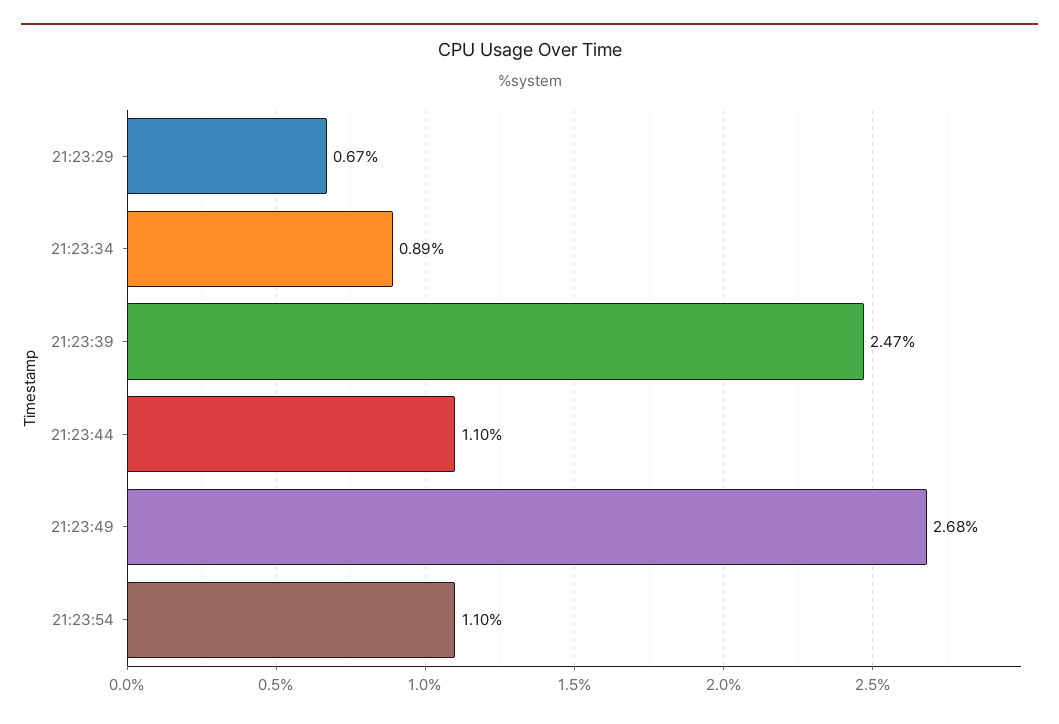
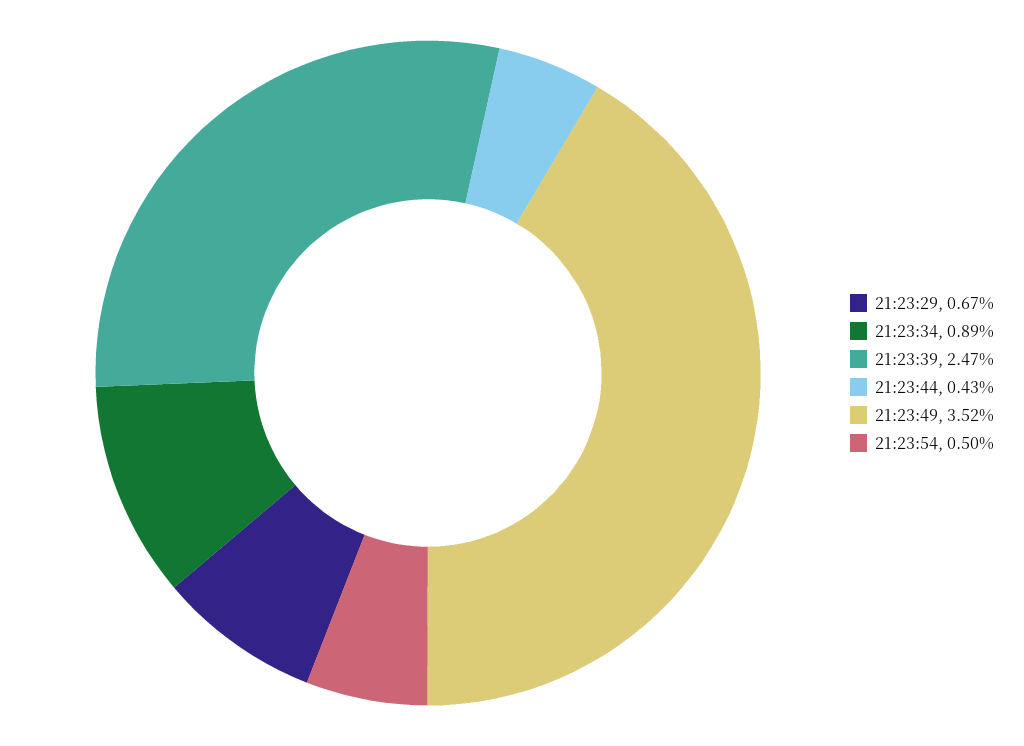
  {
    "21:23:29": 0.67,
    "21:23:34": 0.89,
    "21:23:39": 2.47,
-   "21:23:44": 1.1,
+   "21:23:44": 0.43,
-   "21:23:49": 2.68,
+   "21:23:49": 3.52,
-   "21:23:54": 1.1
+   "21:23:54": 0.5
  }

